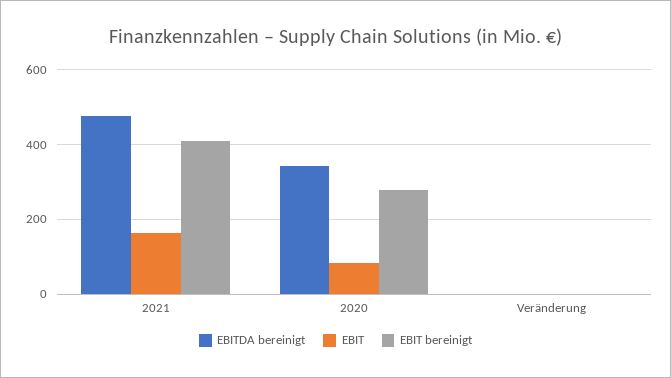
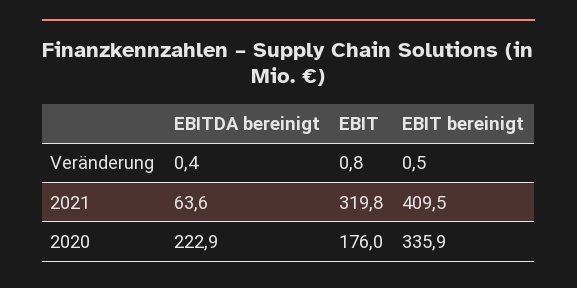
  {
    "EBITDA bereinigt": {
-     "2021": 480,
+     "2021": 63.6,
-     "2020": 340,
+     "2020": 222.9,
      "Veränderung": 0.4
    },
    "EBIT": {
-     "2021": 160,
+     "2021": 319.8,
-     "2020": 80,
+     "2020": 176,
      "Veränderung": 0.8
    },
    "EBIT bereinigt": {
      "2021": 409.5,
-     "2020": 280,
+     "2020": 335.9,
      "Veränderung": 0.5
    }
  }

